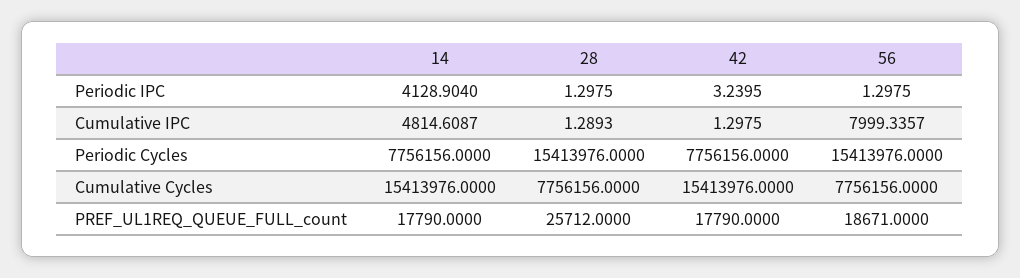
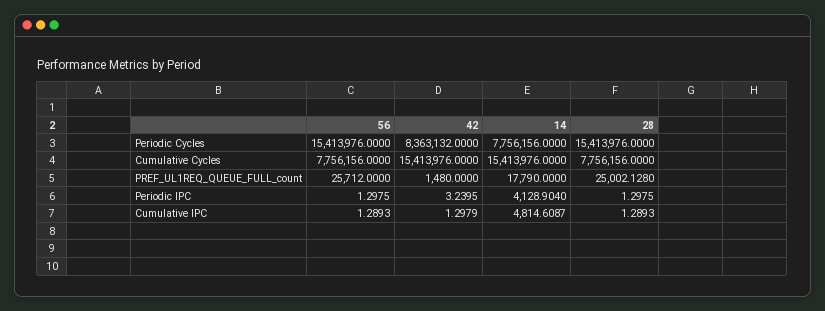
  {
    "14": {
      "Periodic IPC": 4128.904,
      "Cumulative IPC": 4814.6087,
      "Periodic Cycles": 7756156,
      "Cumulative Cycles": 15413976,
      "PREF_UL1REQ_QUEUE_FULL_count": 17790
    },
    "28": {
      "Periodic IPC": 1.2975,
      "Cumulative IPC": 1.2893,
      "Periodic Cycles": 15413976,
      "Cumulative Cycles": 7756156,
-     "PREF_UL1REQ_QUEUE_FULL_count": 25712
+     "PREF_UL1REQ_QUEUE_FULL_count": 25002.128
    },
    "42": {
      "Periodic IPC": 3.2395,
-     "Cumulative IPC": 1.2975,
+     "Cumulative IPC": 1.2979,
-     "Periodic Cycles": 7756156,
+     "Periodic Cycles": 8363132,
      "Cumulative Cycles": 15413976,
-     "PREF_UL1REQ_QUEUE_FULL_count": 17790
+     "PREF_UL1REQ_QUEUE_FULL_count": 1480
    },
    "56": {
      "Periodic IPC": 1.2975,
-     "Cumulative IPC": 7999.3357,
+     "Cumulative IPC": 1.2893,
      "Periodic Cycles": 15413976,
      "Cumulative Cycles": 7756156,
-     "PREF_UL1REQ_QUEUE_FULL_count": 18671
+     "PREF_UL1REQ_QUEUE_FULL_count": 25712
    }
  }

